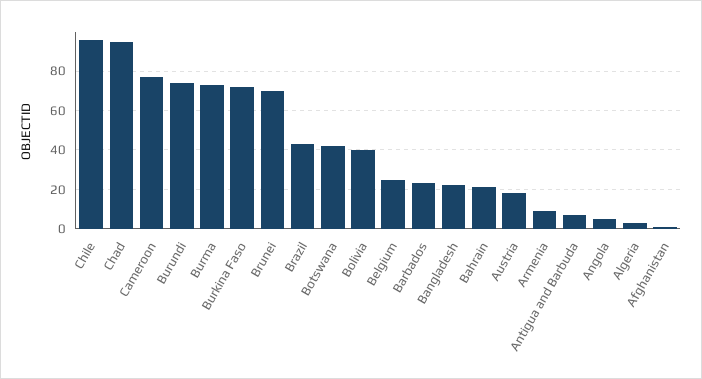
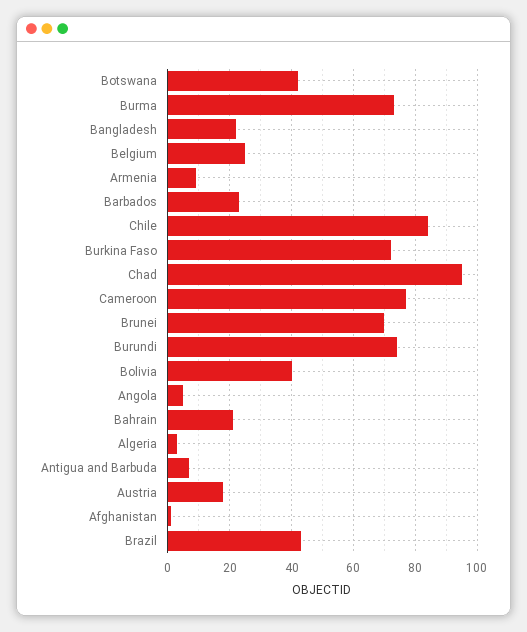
  {
-   "Chile": 95,
+   "Chile": 85,
    "Chad": 95,
    "Cameroon": 75,
    "Burundi": 75,
    "Burma": 75,
    "Burkina Faso": 70,
    "Brunei": 70,
    "Brazil": 45,
    "Botswana": 40,
    "Bolivia": 40,
    "Belgium": 25,
    "Barbados": 25,
    "Bangladesh": 20,
    "Bahrain": 20,
    "Austria": 20,
    "Armenia": 10,
    "Antigua and Barbuda": 5,
    "Angola": 5,
    "Algeria": 5,
    "Afghanistan": 0
  }

